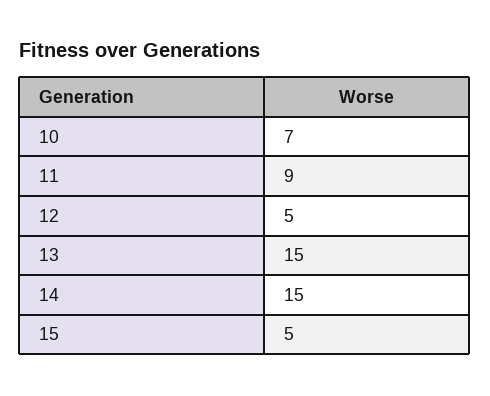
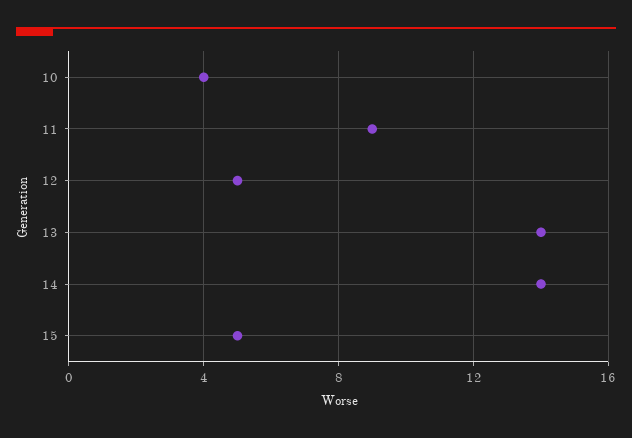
  {
-   "10": 7,
+   "10": 4,
    "11": 9,
    "12": 5,
-   "13": 15,
+   "13": 14,
-   "14": 15,
+   "14": 14,
    "15": 5
  }

